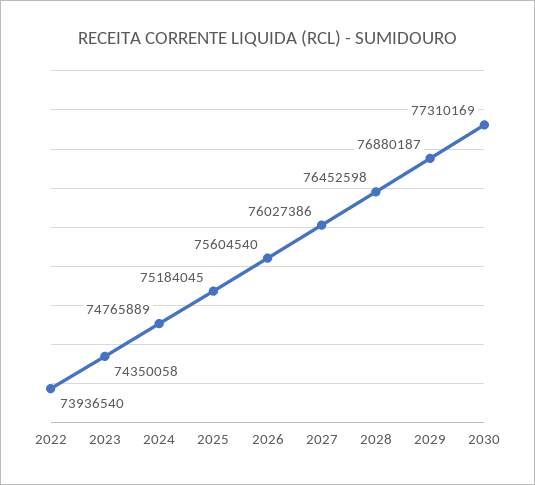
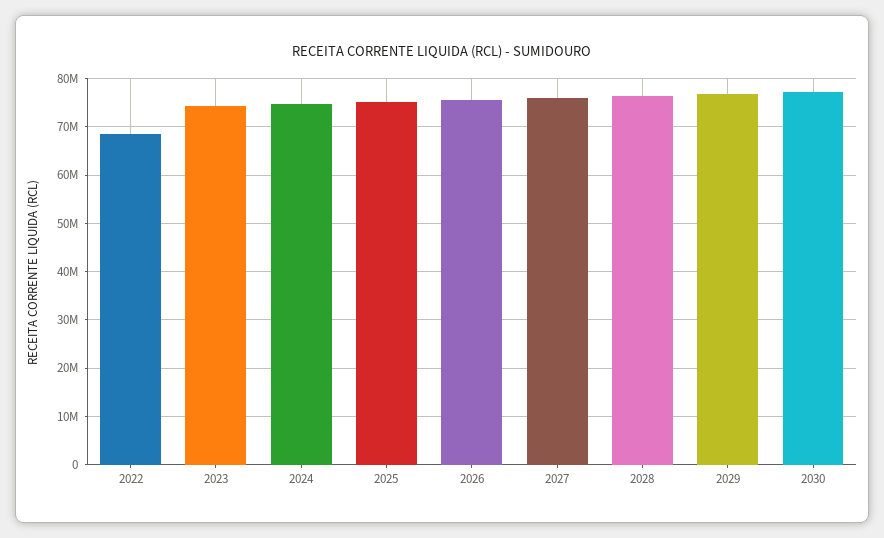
  {
-   "2022": 73936540,
+   "2022": 68000000,
    "2023": 74350058,
    "2024": 74765889,
    "2025": 75184045,
    "2026": 75604540,
    "2027": 76027386,
    "2028": 76452598,
    "2029": 76880187,
    "2030": 77310169
  }

